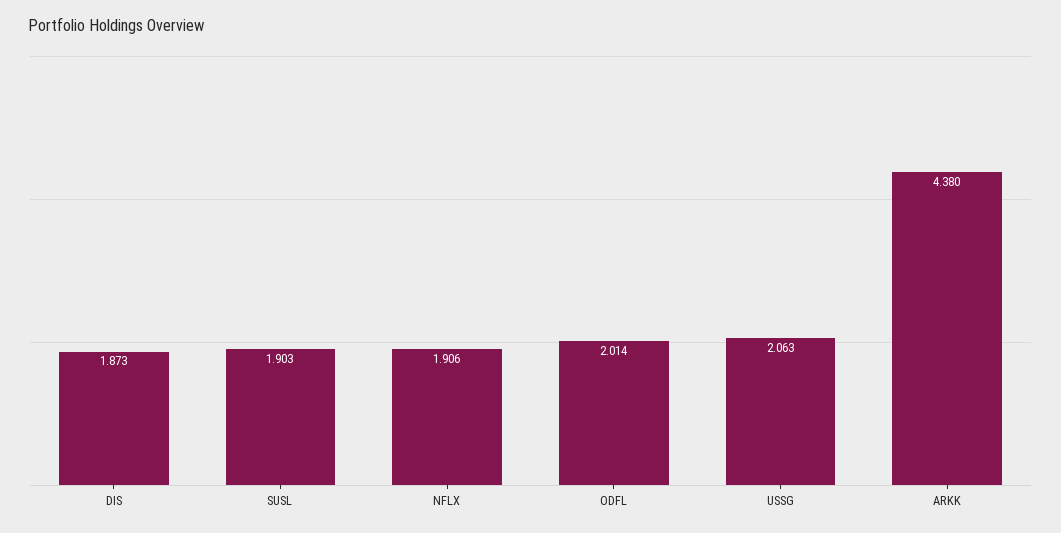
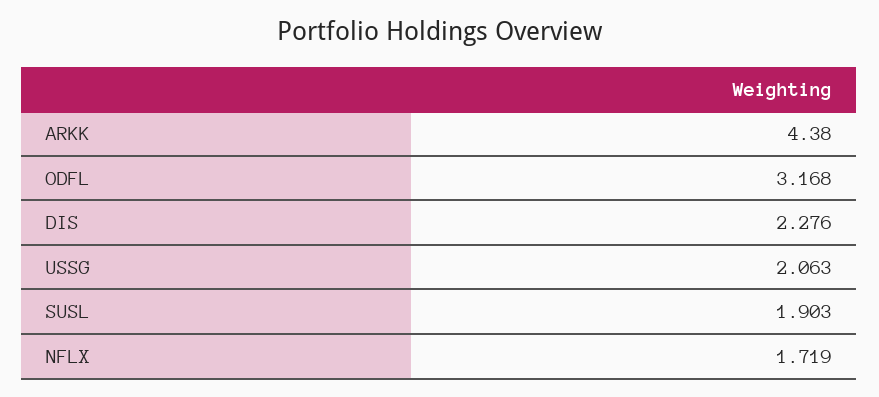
  {
-   "DIS": 1.873,
+   "DIS": 2.276,
    "SUSL": 1.903,
-   "NFLX": 1.906,
+   "NFLX": 1.719,
-   "ODFL": 2.014,
+   "ODFL": 3.168,
    "USSG": 2.063,
    "ARKK": 4.38
  }

